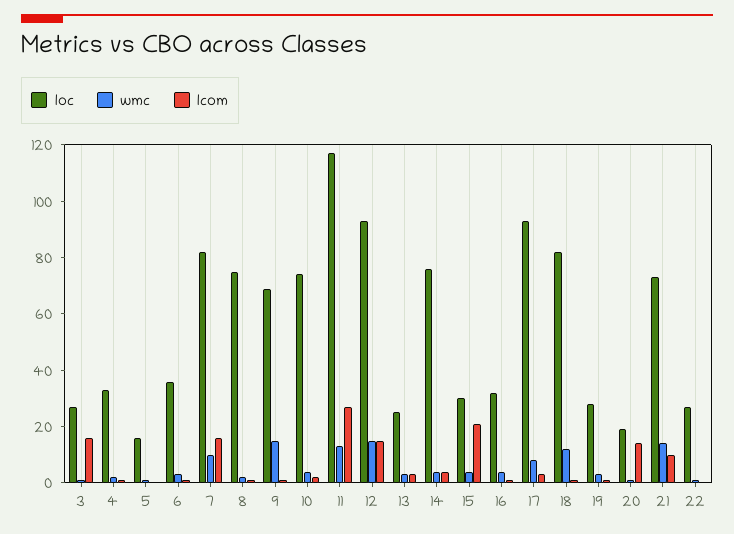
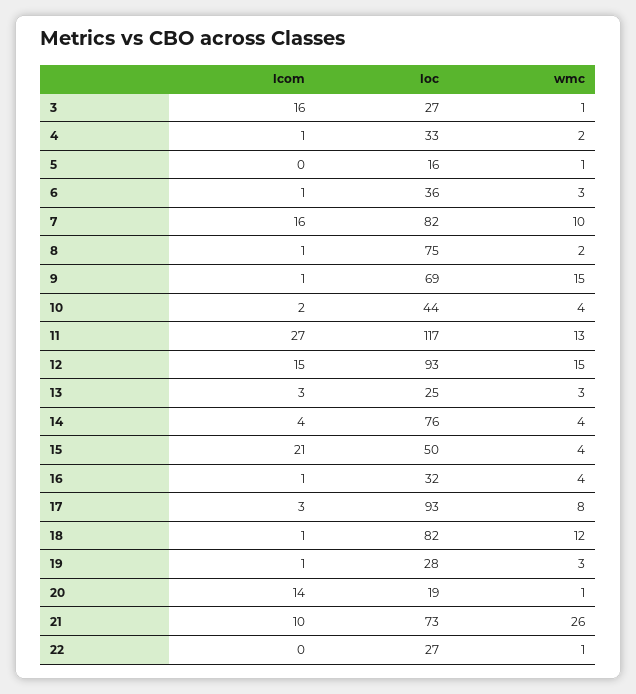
  {
    "loc": {
      "3": 27,
      "4": 33,
      "5": 16,
      "6": 36,
      "7": 82,
      "8": 75,
      "9": 69,
-     "10": 75,
+     "10": 44,
      "11": 117,
      "12": 93,
      "13": 25,
      "14": 76,
-     "15": 30,
+     "15": 50,
      "16": 32,
      "17": 93,
      "18": 82,
      "19": 28,
      "20": 19,
      "21": 73,
      "22": 27
    },
    "wmc": {
      "3": 1,
      "4": 2,
      "5": 1,
      "6": 3,
      "7": 10,
      "8": 2,
      "9": 15,
      "10": 4,
      "11": 13,
      "12": 15,
      "13": 3,
      "14": 4,
      "15": 4,
      "16": 4,
      "17": 8,
      "18": 12,
      "19": 3,
      "20": 1,
-     "21": 15,
+     "21": 26,
      "22": 1
    },
    "lcom": {
      "3": 16,
      "4": 1,
      "5": 0,
      "6": 1,
      "7": 16,
      "8": 1,
      "9": 1,
      "10": 2,
      "11": 27,
      "12": 15,
      "13": 3,
      "14": 4,
      "15": 21,
      "16": 1,
      "17": 3,
      "18": 1,
      "19": 1,
      "20": 14,
      "21": 10,
      "22": 0
    }
  }

